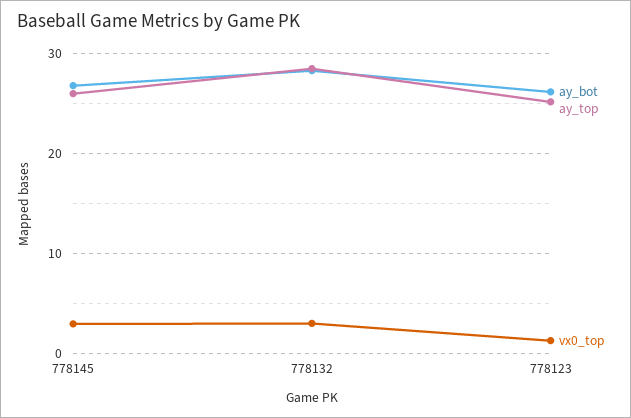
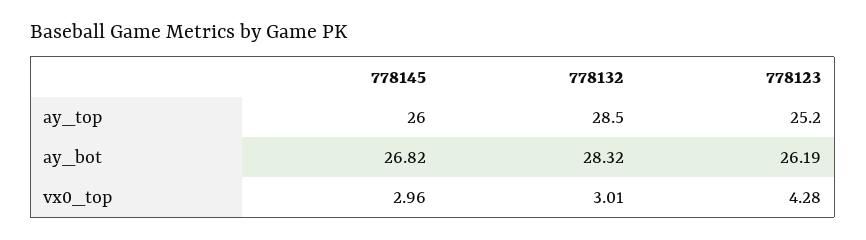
  {
    "ay_bot": {
      "778145": 26.82,
      "778132": 28.32,
      "778123": 26.19
    },
    "ay_top": {
      "778145": 26,
      "778132": 28.5,
      "778123": 25.2
    },
    "vx0_top": {
      "778145": 2.96,
      "778132": 3.01,
-     "778123": 1
+     "778123": 4.28
    }
  }

